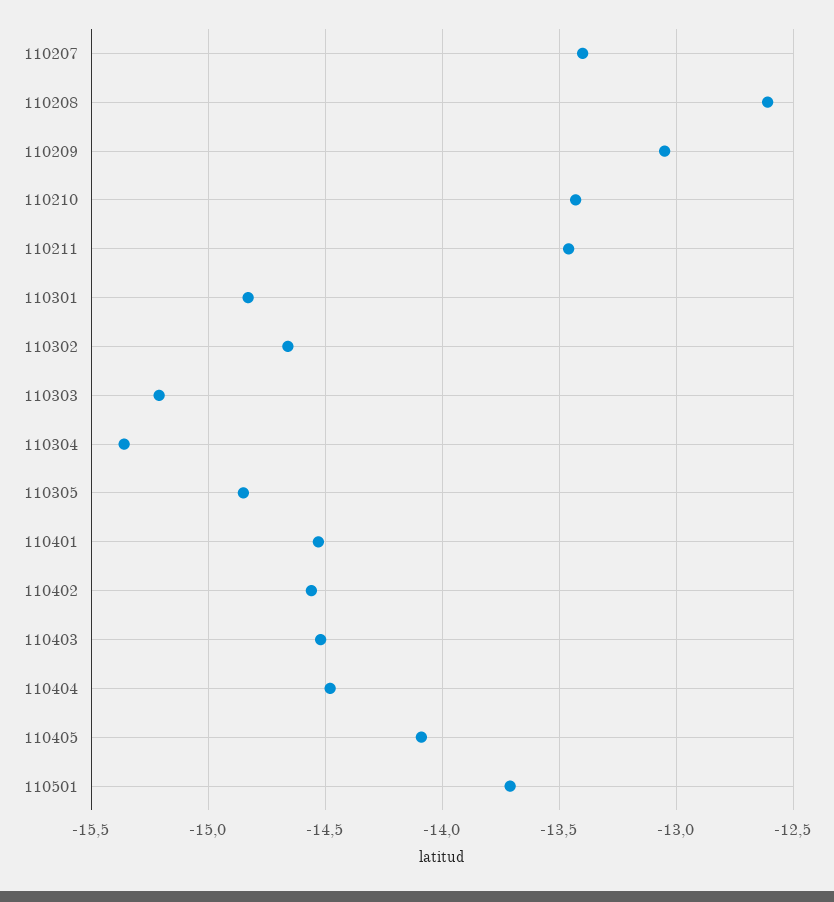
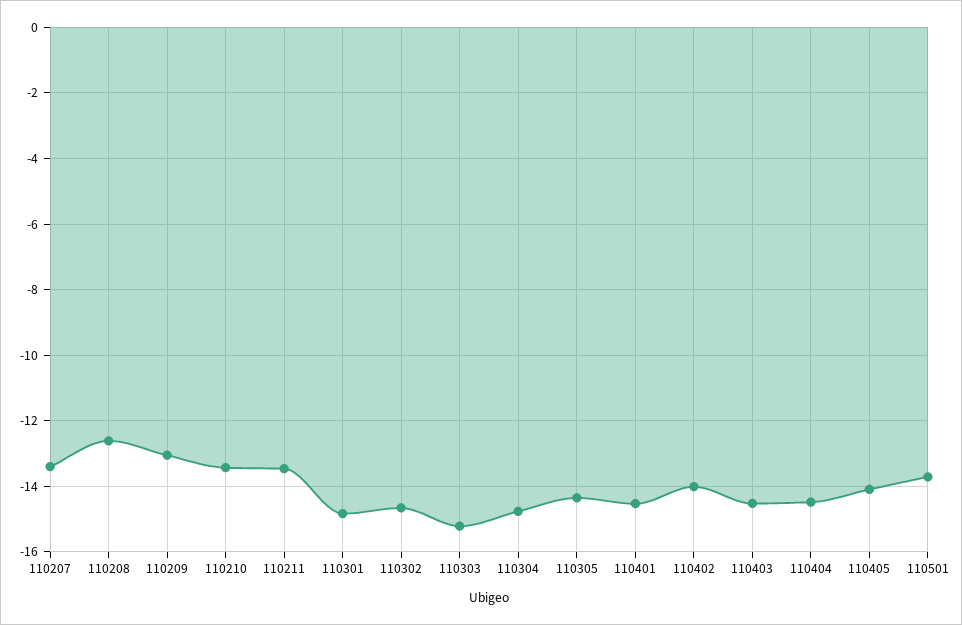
  {
    "110207": -13.4,
    "110208": -12.6,
    "110209": -13.05,
    "110210": -13.45,
    "110211": -13.45,
    "110301": -14.85,
    "110302": -14.65,
    "110303": -15.2,
-   "110304": -15.35,
+   "110304": -14.8,
-   "110305": -14.85,
+   "110305": -14.4,
    "110401": -14.55,
-   "110402": -14.55,
+   "110402": -14,
    "110403": -14.5,
    "110404": -14.5,
    "110405": -14.1,
    "110501": -13.7
  }

